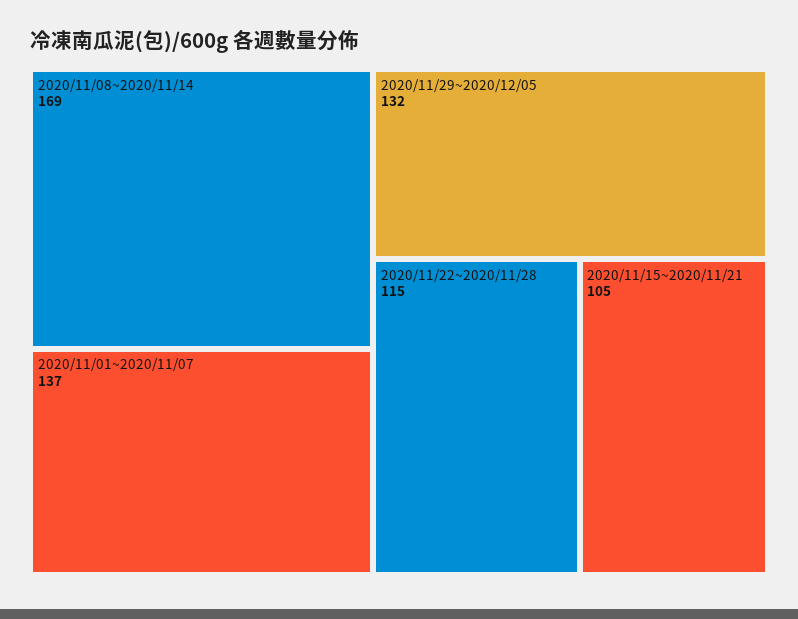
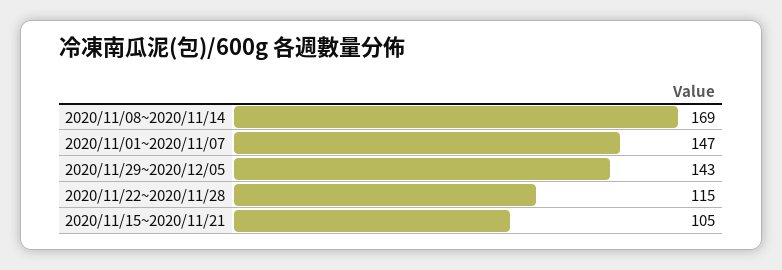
  {
    "2020/11/08~2020/11/14": 169,
-   "2020/11/01~2020/11/07": 137,
+   "2020/11/01~2020/11/07": 147,
-   "2020/11/29~2020/12/05": 132,
+   "2020/11/29~2020/12/05": 143,
    "2020/11/22~2020/11/28": 115,
    "2020/11/15~2020/11/21": 105
  }

